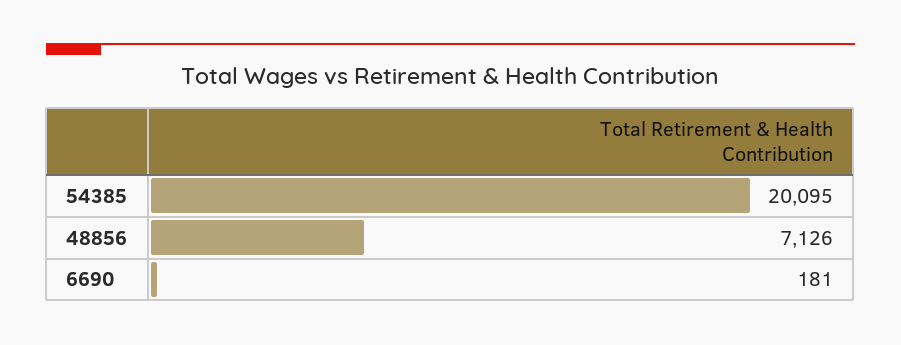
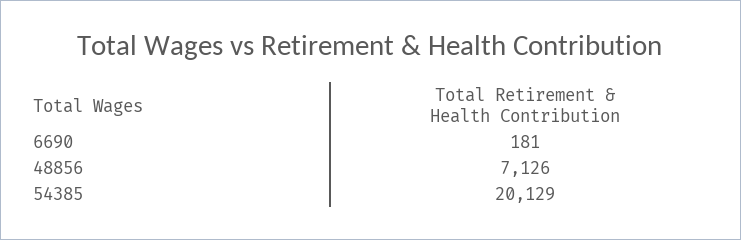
  {
-   "54385": 20095,
+   "54385": 20129,
    "48856": 7126,
    "6690": 181
  }

